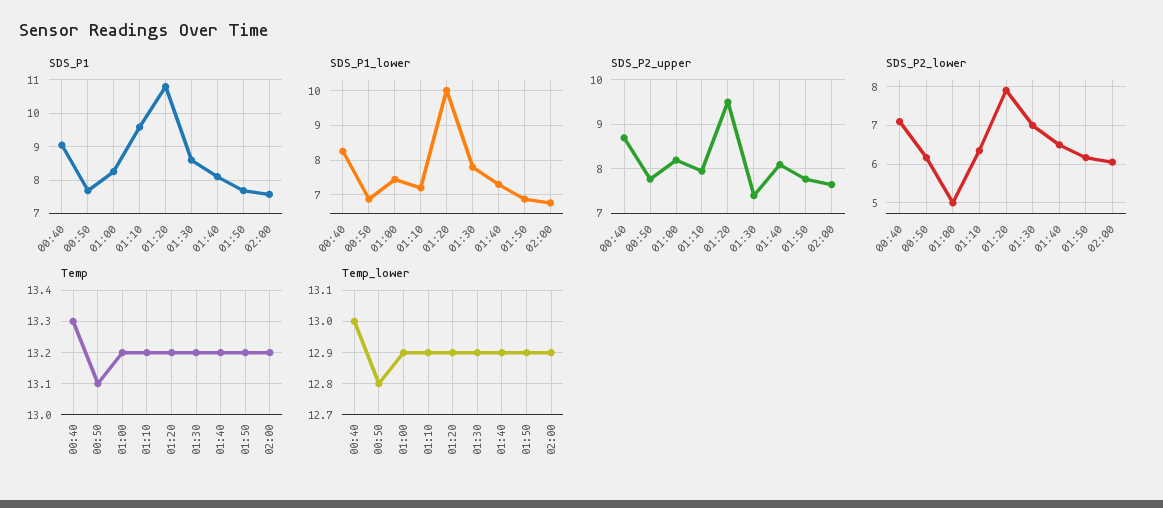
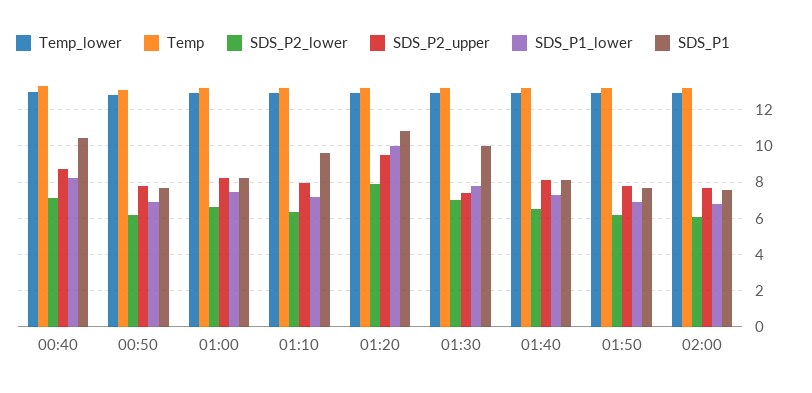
  {
    "SDS_P1": {
-     "00:40": 9,
+     "00:40": 10.5,
      "00:50": 7.6,
      "01:00": 8.2,
      "01:10": 9.6,
      "01:20": 10.8,
-     "01:30": 8.6,
+     "01:30": 10,
      "01:40": 8.2,
      "01:50": 7.6,
      "02:00": 7.6
    },
    "SDS_P1_lower": {
      "00:40": 8.2,
      "00:50": 6.8,
      "01:00": 7.4,
      "01:10": 7.2,
      "01:20": 10,
      "01:30": 7.8,
      "01:40": 7.4,
      "01:50": 6.8,
      "02:00": 6.8
    },
    "SDS_P2_upper": {
      "00:40": 8.8,
      "00:50": 7.8,
      "01:00": 8.2,
      "01:10": 8,
      "01:20": 9.6,
      "01:30": 7.4,
      "01:40": 8.2,
      "01:50": 7.8,
      "02:00": 7.6
    },
    "SDS_P2_lower": {
      "00:40": 7.2,
      "00:50": 6.2,
-     "01:00": 5,
+     "01:00": 6.5,
      "01:10": 6.4,
      "01:20": 8,
      "01:30": 7,
      "01:40": 6.6,
      "01:50": 6.2,
      "02:00": 6
    },
    "Temp": {
      "00:40": 13.3,
      "00:50": 13.1,
      "01:00": 13.2,
      "01:10": 13.2,
      "01:20": 13.2,
      "01:30": 13.2,
      "01:40": 13.2,
      "01:50": 13.2,
      "02:00": 13.2
    },
    "Temp_lower": {
      "00:40": 13,
      "00:50": 12.8,
      "01:00": 12.9,
      "01:10": 12.9,
      "01:20": 12.9,
      "01:30": 12.9,
      "01:40": 12.9,
      "01:50": 12.9,
      "02:00": 12.9
    }
  }

